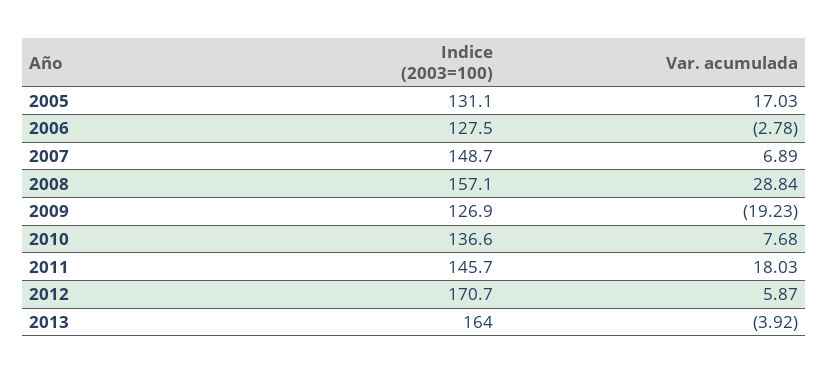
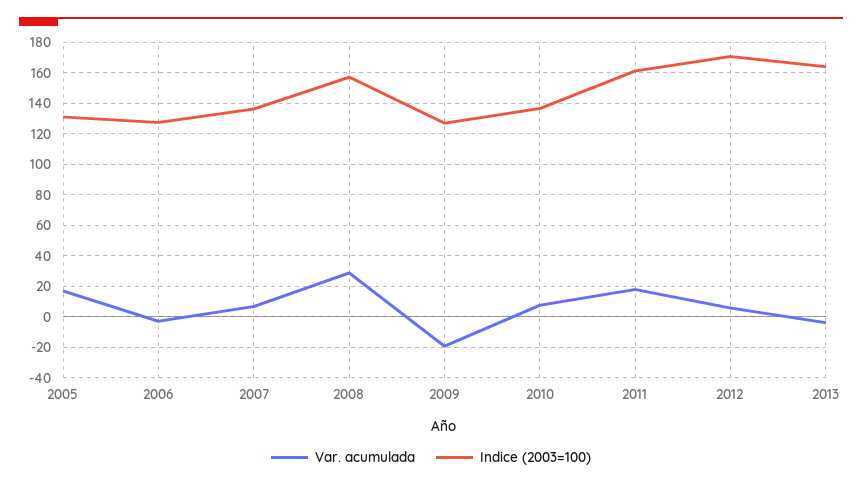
  {
    "Indice (2003=100)": {
      "2005": 131.1,
      "2006": 127.5,
-     "2007": 148.7,
+     "2007": 135,
      "2008": 157.1,
      "2009": 126.9,
      "2010": 136.6,
-     "2011": 145.7,
+     "2011": 160,
      "2012": 170.7,
      "2013": 164
    },
    "Var. acumulada": {
      "2005": 17.03,
      "2006": -2.78,
      "2007": 6.89,
      "2008": 28.84,
      "2009": -19.23,
      "2010": 7.68,
      "2011": 18.03,
      "2012": 5.87,
      "2013": -3.92
    }
  }

